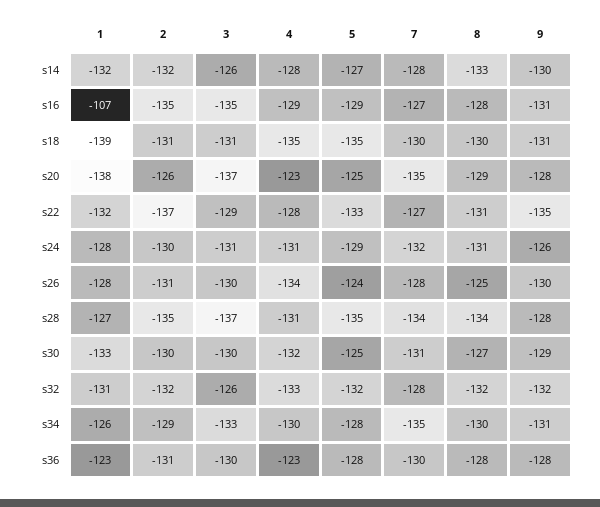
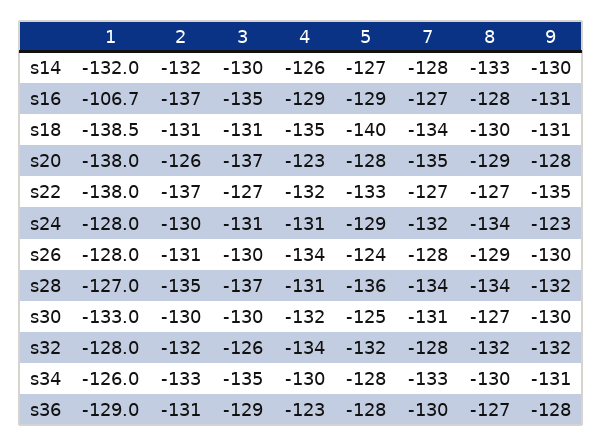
  {
    "1": {
      "s14": -132,
      "s16": -106.7,
      "s18": -138.5,
      "s20": -138,
-     "s22": -132,
+     "s22": -138,
      "s24": -128,
      "s26": -128,
      "s28": -127,
      "s30": -133,
-     "s32": -131,
+     "s32": -128,
      "s34": -126,
-     "s36": -123
+     "s36": -129
    },
    "2": {
      "s14": -132,
-     "s16": -135,
+     "s16": -137,
      "s18": -131,
      "s20": -126,
      "s22": -137,
      "s24": -130,
      "s26": -131,
      "s28": -135,
      "s30": -130,
      "s32": -132,
-     "s34": -129,
+     "s34": -133,
      "s36": -131
    },
    "3": {
-     "s14": -126,
+     "s14": -130,
      "s16": -135,
      "s18": -131,
      "s20": -137,
-     "s22": -129,
+     "s22": -127,
      "s24": -131,
      "s26": -130,
      "s28": -137,
      "s30": -130,
      "s32": -126,
-     "s34": -133,
+     "s34": -135,
-     "s36": -130
+     "s36": -129
    },
    "4": {
-     "s14": -128,
+     "s14": -126,
      "s16": -129,
      "s18": -135,
      "s20": -123,
-     "s22": -128,
+     "s22": -132,
      "s24": -131,
      "s26": -134,
      "s28": -131,
      "s30": -132,
-     "s32": -133,
+     "s32": -134,
      "s34": -130,
      "s36": -123
    },
    "5": {
      "s14": -127,
      "s16": -129,
-     "s18": -135,
+     "s18": -140,
-     "s20": -125,
+     "s20": -128,
      "s22": -133,
      "s24": -129,
      "s26": -124,
-     "s28": -135,
+     "s28": -136,
      "s30": -125,
      "s32": -132,
      "s34": -128,
      "s36": -128
    },
    "7": {
      "s14": -128,
      "s16": -127,
-     "s18": -130,
+     "s18": -134,
      "s20": -135,
      "s22": -127,
      "s24": -132,
      "s26": -128,
      "s28": -134,
      "s30": -131,
      "s32": -128,
-     "s34": -135,
+     "s34": -133,
      "s36": -130
    },
    "8": {
      "s14": -133,
      "s16": -128,
      "s18": -130,
      "s20": -129,
-     "s22": -131,
+     "s22": -127,
-     "s24": -131,
+     "s24": -134,
-     "s26": -125,
+     "s26": -129,
      "s28": -134,
      "s30": -127,
      "s32": -132,
      "s34": -130,
-     "s36": -128
+     "s36": -127
    },
    "9": {
      "s14": -130,
      "s16": -131,
      "s18": -131,
      "s20": -128,
      "s22": -135,
-     "s24": -126,
+     "s24": -123,
      "s26": -130,
-     "s28": -128,
+     "s28": -132,
-     "s30": -129,
+     "s30": -130,
      "s32": -132,
      "s34": -131,
      "s36": -128
    }
  }

